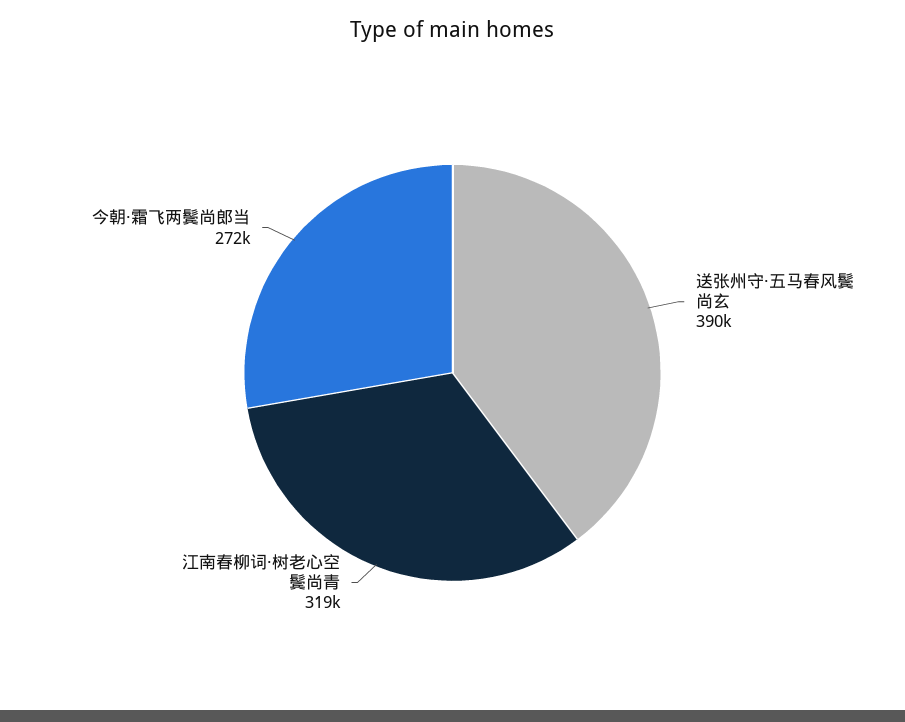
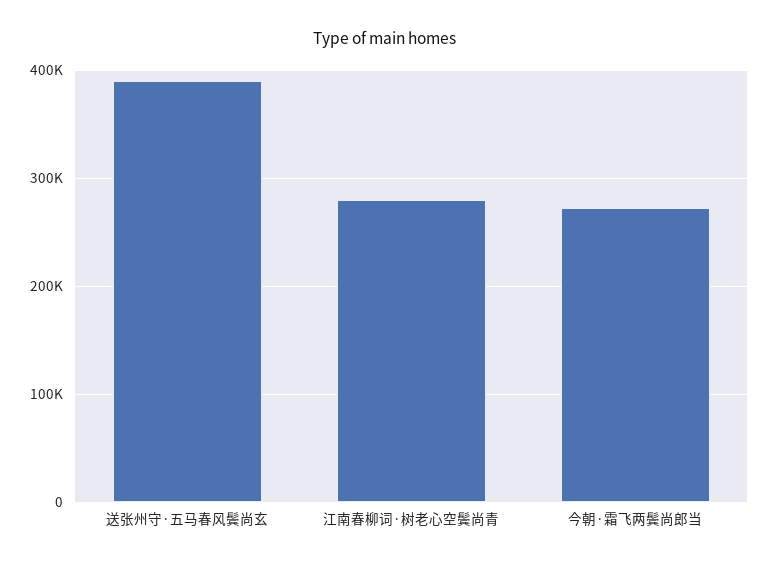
  {
    "送张州守·五马春风鬓尚玄": 390000,
-   "江南春柳词·树老心空鬓尚青": 319000,
+   "江南春柳词·树老心空鬓尚青": 280000,
    "今朝·霜飞两鬓尚郎当": 272000
  }

